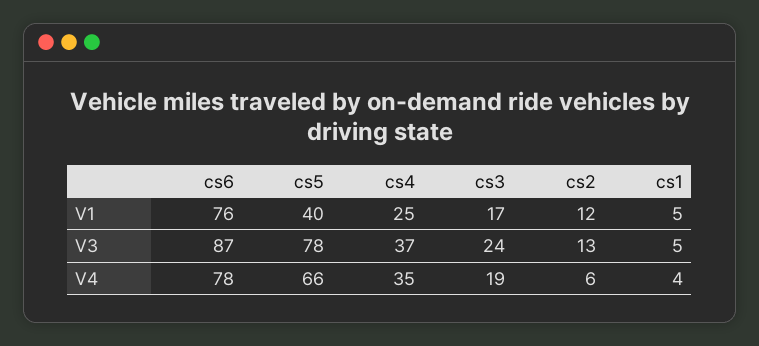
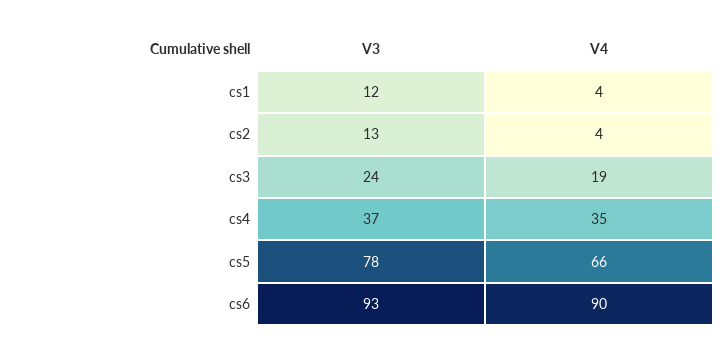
  {
    "cs6": {
-     "V1": 76,
-     "V3": 87,
+     "V3": 93,
-     "V4": 78
+     "V4": 90
    },
    "cs5": {
-     "V1": 40,
      "V3": 78,
      "V4": 66
    },
    "cs4": {
-     "V1": 25,
      "V3": 37,
      "V4": 35
    },
    "cs3": {
-     "V1": 17,
      "V3": 24,
      "V4": 19
    },
    "cs2": {
-     "V1": 12,
      "V3": 13,
-     "V4": 6
+     "V4": 4
    },
    "cs1": {
-     "V1": 5,
-     "V3": 5,
+     "V3": 12,
      "V4": 4
    }
  }

